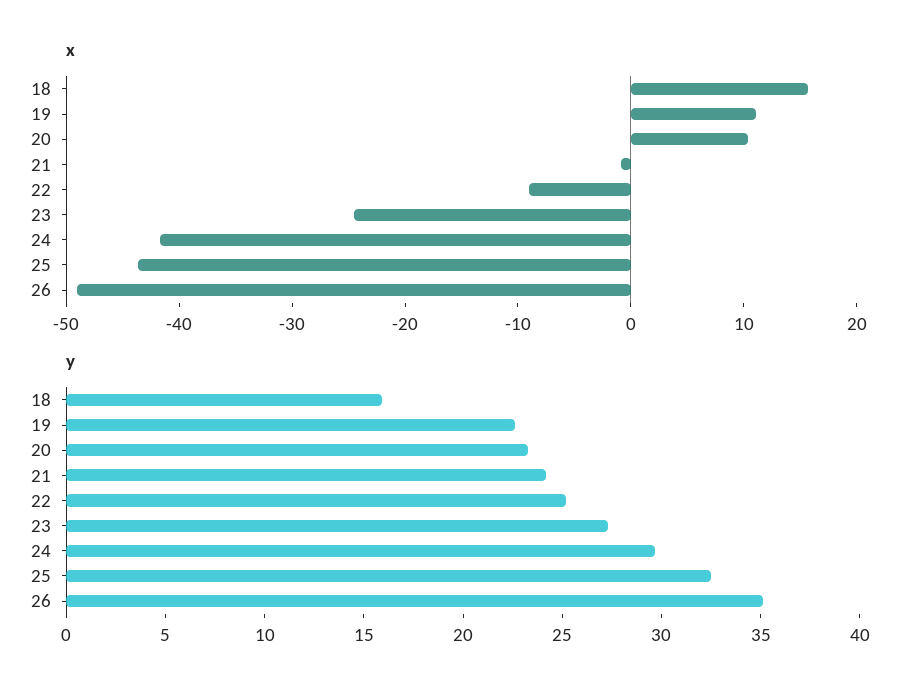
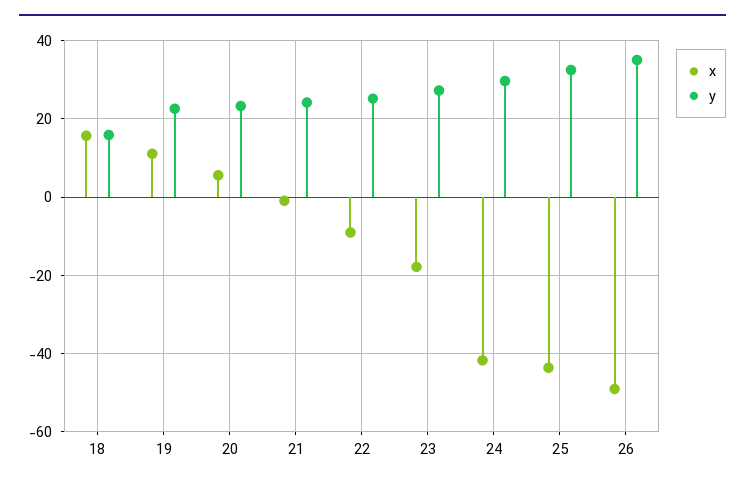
  {
    "x": {
      "18": 16,
      "19": 12,
-     "20": 10,
+     "20": 6,
      "21": 0,
      "22": -10,
-     "23": -24,
+     "23": -18,
      "24": -42,
      "25": -44,
      "26": -50
    },
    "y": {
      "18": 16,
      "19": 23,
      "20": 23,
      "21": 24,
      "22": 25,
      "23": 27,
      "24": 30,
      "25": 33,
      "26": 35
    }
  }

